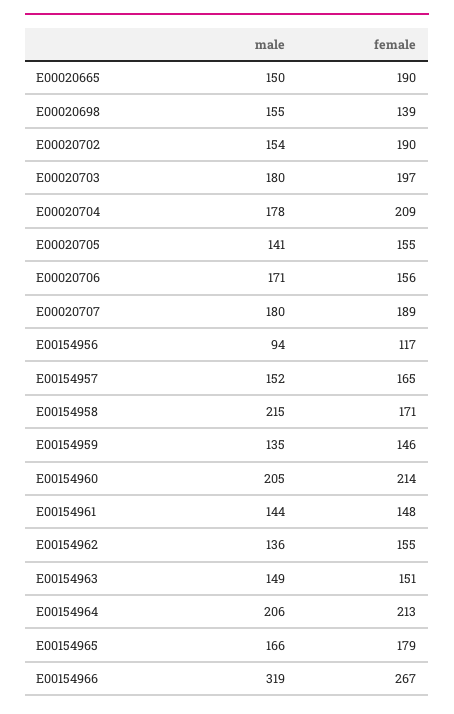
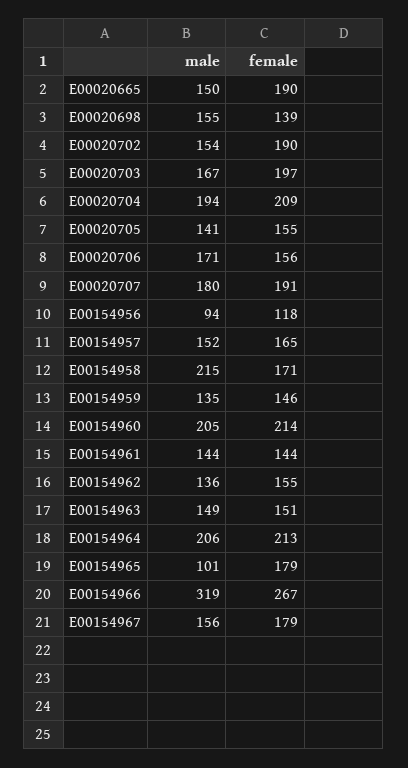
  {
    "male": {
      "E00020665": 150,
      "E00020698": 155,
      "E00020702": 154,
-     "E00020703": 180,
+     "E00020703": 167,
-     "E00020704": 178,
+     "E00020704": 194,
      "E00020705": 141,
      "E00020706": 171,
      "E00020707": 180,
      "E00154956": 94,
      "E00154957": 152,
      "E00154958": 215,
      "E00154959": 135,
      "E00154960": 205,
      "E00154961": 144,
      "E00154962": 136,
      "E00154963": 149,
      "E00154964": 206,
-     "E00154965": 166,
+     "E00154965": 101,
-     "E00154966": 319
+     "E00154966": 319,
+     "E00154967": 156
    },
    "female": {
      "E00020665": 190,
      "E00020698": 139,
      "E00020702": 190,
      "E00020703": 197,
      "E00020704": 209,
      "E00020705": 155,
      "E00020706": 156,
-     "E00020707": 189,
+     "E00020707": 191,
-     "E00154956": 117,
+     "E00154956": 118,
      "E00154957": 165,
      "E00154958": 171,
      "E00154959": 146,
      "E00154960": 214,
-     "E00154961": 148,
+     "E00154961": 144,
      "E00154962": 155,
      "E00154963": 151,
      "E00154964": 213,
      "E00154965": 179,
-     "E00154966": 267
+     "E00154966": 267,
+     "E00154967": 179
    }
  }

